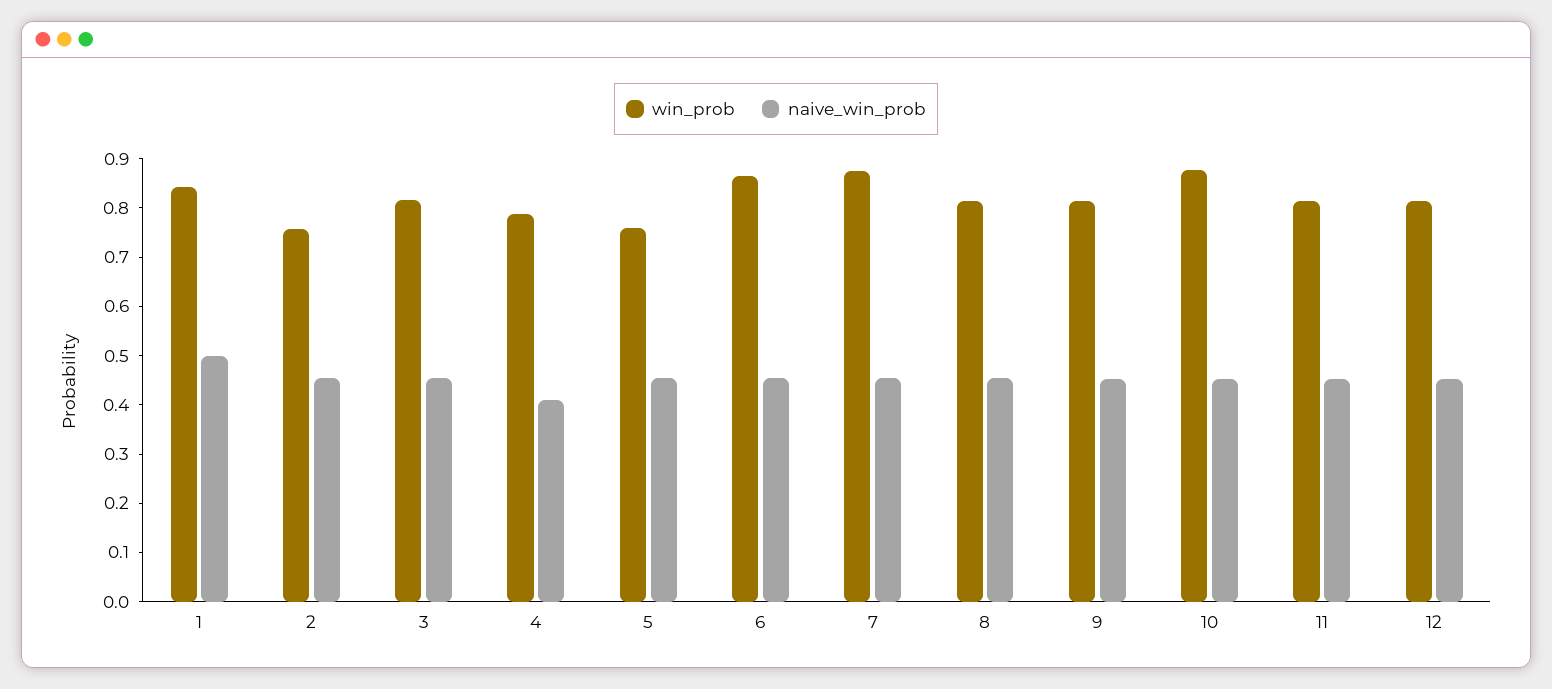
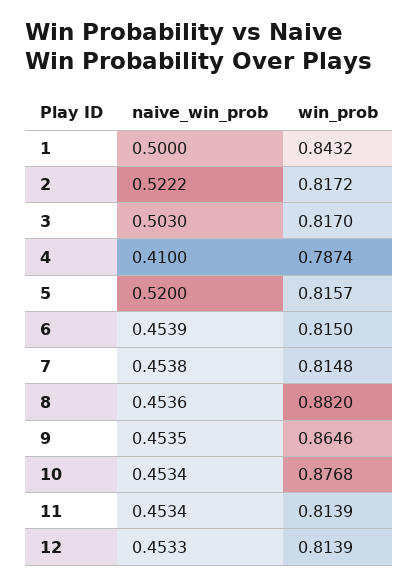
  {
    "win_prob": {
      "1": 0.8432,
-     "2": 0.76,
+     "2": 0.8172,
      "3": 0.817,
      "4": 0.7874,
-     "5": 0.76,
+     "5": 0.8157,
-     "6": 0.86,
+     "6": 0.815,
-     "7": 0.88,
+     "7": 0.8148,
-     "8": 0.82,
+     "8": 0.882,
-     "9": 0.82,
+     "9": 0.8646,
      "10": 0.8768,
      "11": 0.8139,
      "12": 0.8139
    },
    "naive_win_prob": {
      "1": 0.5,
-     "2": 0.46,
+     "2": 0.5222,
-     "3": 0.46,
+     "3": 0.503,
      "4": 0.41,
-     "5": 0.46,
+     "5": 0.52,
      "6": 0.4539,
      "7": 0.4538,
      "8": 0.4536,
      "9": 0.4535,
      "10": 0.4534,
      "11": 0.4534,
      "12": 0.4533
    }
  }

